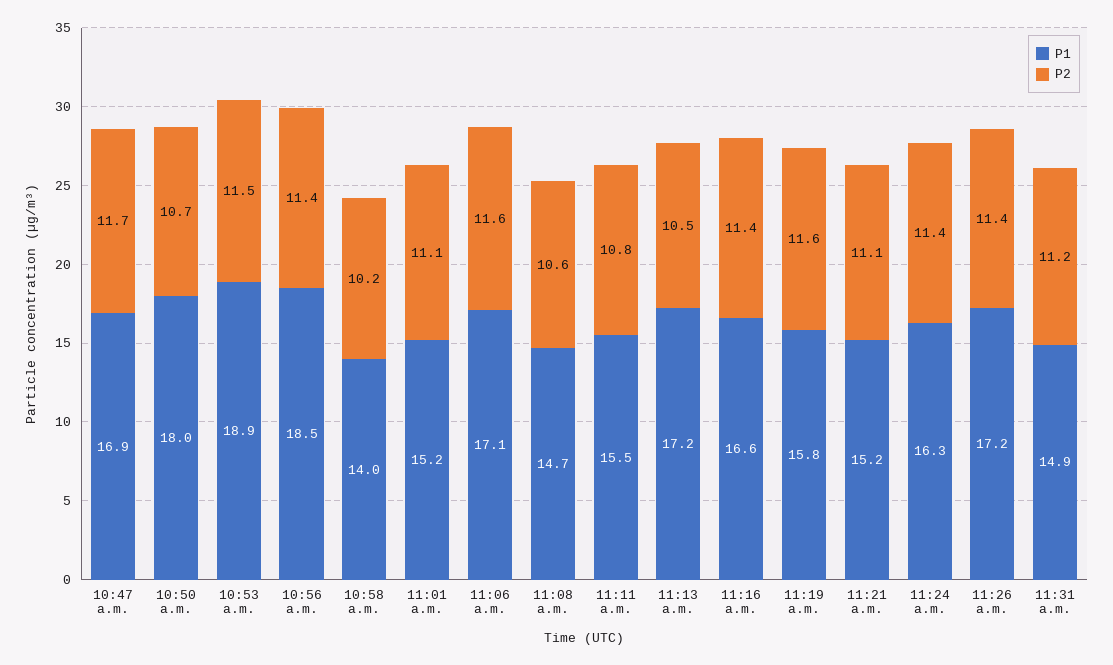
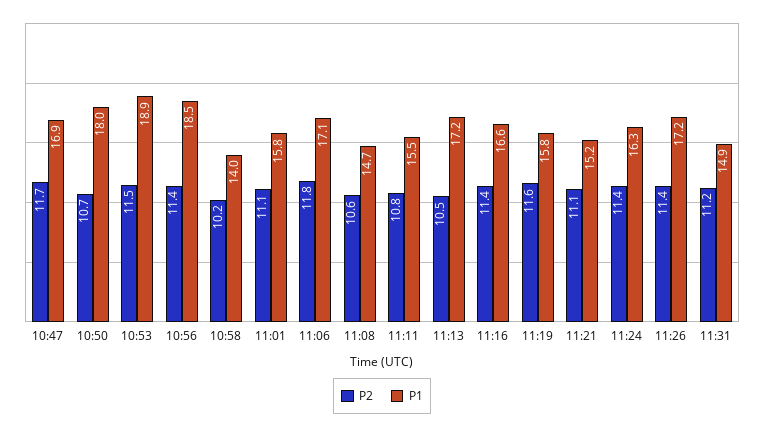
  {
    "P1": {
      "10:47 a.m.": 16.9,
      "10:50 a.m.": 18,
      "10:53 a.m.": 18.9,
      "10:56 a.m.": 18.5,
      "10:58 a.m.": 14,
-     "11:01 a.m.": 15.2,
+     "11:01 a.m.": 15.8,
      "11:06 a.m.": 17.1,
      "11:08 a.m.": 14.7,
      "11:11 a.m.": 15.5,
      "11:13 a.m.": 17.2,
      "11:16 a.m.": 16.6,
      "11:19 a.m.": 15.8,
      "11:21 a.m.": 15.2,
      "11:24 a.m.": 16.3,
      "11:26 a.m.": 17.2,
      "11:31 a.m.": 14.9
    },
    "P2": {
      "10:47 a.m.": 11.7,
      "10:50 a.m.": 10.7,
      "10:53 a.m.": 11.5,
      "10:56 a.m.": 11.4,
      "10:58 a.m.": 10.2,
      "11:01 a.m.": 11.1,
-     "11:06 a.m.": 11.6,
+     "11:06 a.m.": 11.8,
      "11:08 a.m.": 10.6,
      "11:11 a.m.": 10.8,
      "11:13 a.m.": 10.5,
      "11:16 a.m.": 11.4,
      "11:19 a.m.": 11.6,
      "11:21 a.m.": 11.1,
      "11:24 a.m.": 11.4,
      "11:26 a.m.": 11.4,
      "11:31 a.m.": 11.2
    }
  }

